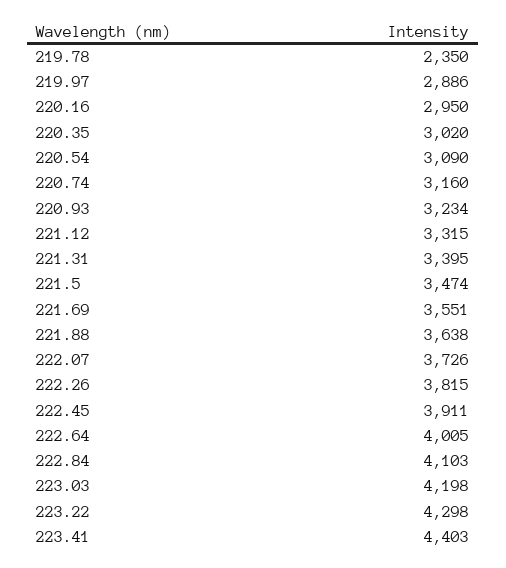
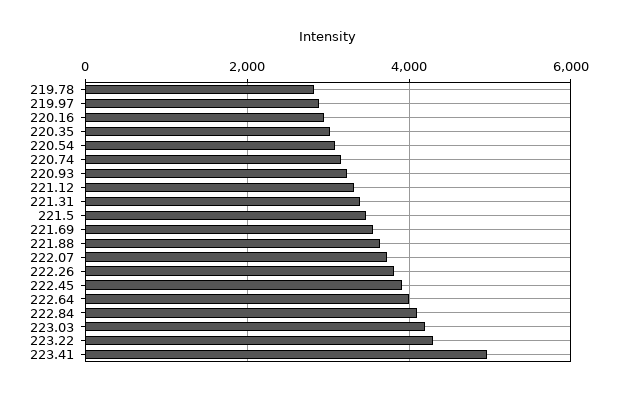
  {
-   "219.78": 2350,
+   "219.78": 2800,
    "219.97": 2886,
    "220.16": 2950,
    "220.35": 3020,
    "220.54": 3090,
    "220.74": 3160,
    "220.93": 3234,
    "221.12": 3315,
    "221.31": 3395,
    "221.5": 3474,
    "221.69": 3551,
    "221.88": 3638,
    "222.07": 3726,
    "222.26": 3815,
    "222.45": 3911,
    "222.64": 4005,
    "222.84": 4103,
    "223.03": 4198,
    "223.22": 4298,
-   "223.41": 4403
+   "223.41": 5000
  }

